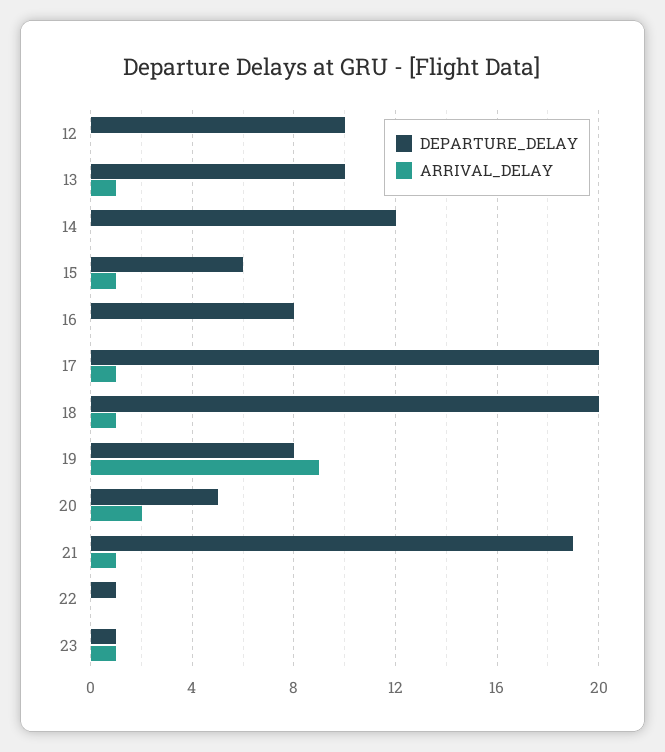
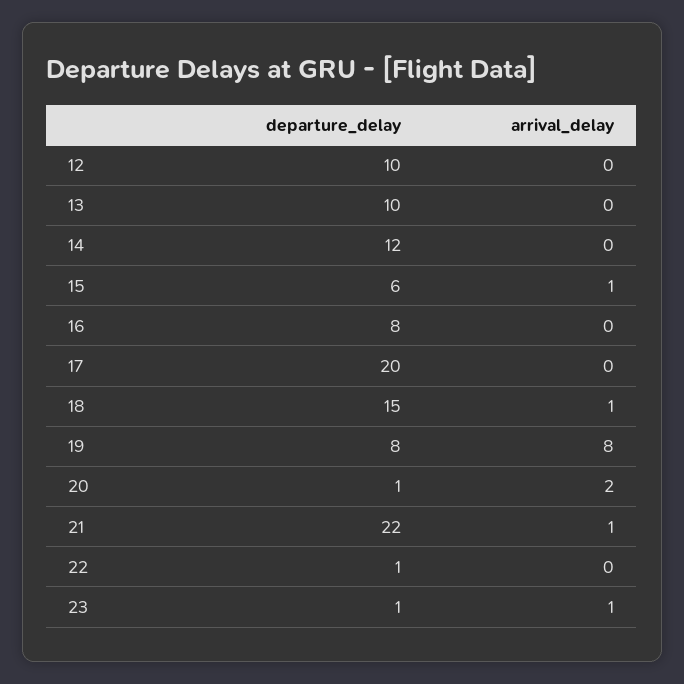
  {
    "DEPARTURE_DELAY": {
      "12": 10,
      "13": 10,
      "14": 12,
      "15": 6,
      "16": 8,
      "17": 20,
-     "18": 20,
+     "18": 15,
      "19": 8,
-     "20": 5,
+     "20": 1,
-     "21": 19,
+     "21": 22,
      "22": 1,
      "23": 1
    },
    "ARRIVAL_DELAY": {
      "12": 0,
-     "13": 1,
+     "13": 0,
      "14": 0,
      "15": 1,
      "16": 0,
-     "17": 1,
+     "17": 0,
      "18": 1,
-     "19": 9,
+     "19": 8,
      "20": 2,
      "21": 1,
      "22": 0,
      "23": 1
    }
  }

